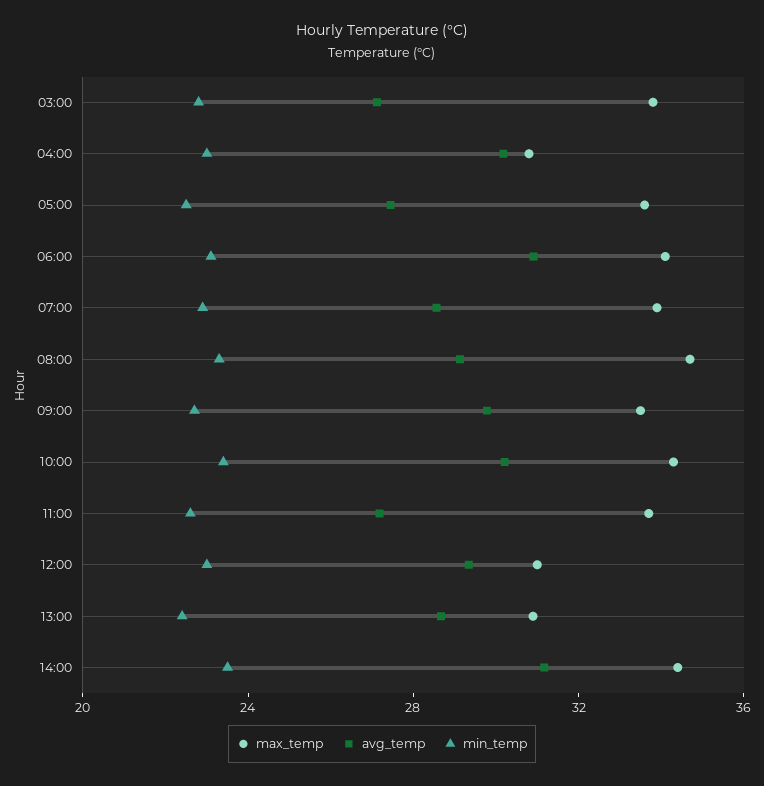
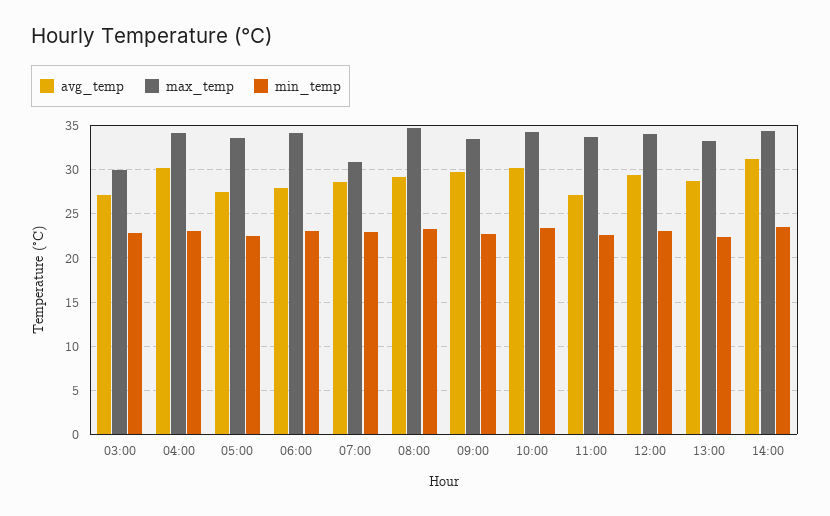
  {
    "max_temp": {
-     "03:00": 34,
+     "03:00": 30,
-     "04:00": 31,
+     "04:00": 34,
      "05:00": 34,
      "06:00": 34,
-     "07:00": 34,
+     "07:00": 31,
      "08:00": 35,
      "09:00": 34,
      "10:00": 34,
      "11:00": 34,
-     "12:00": 31,
+     "12:00": 34,
-     "13:00": 31,
+     "13:00": 33,
      "14:00": 34
    },
    "avg_temp": {
      "03:00": 27,
      "04:00": 30,
      "05:00": 27,
-     "06:00": 31,
+     "06:00": 28,
      "07:00": 29,
      "08:00": 29,
      "09:00": 30,
      "10:00": 30,
      "11:00": 27,
      "12:00": 29,
      "13:00": 29,
      "14:00": 31
    },
    "min_temp": {
      "03:00": 23,
      "04:00": 23,
      "05:00": 23,
      "06:00": 23,
      "07:00": 23,
      "08:00": 23,
      "09:00": 23,
      "10:00": 23,
      "11:00": 23,
      "12:00": 23,
      "13:00": 22,
      "14:00": 24
    }
  }

